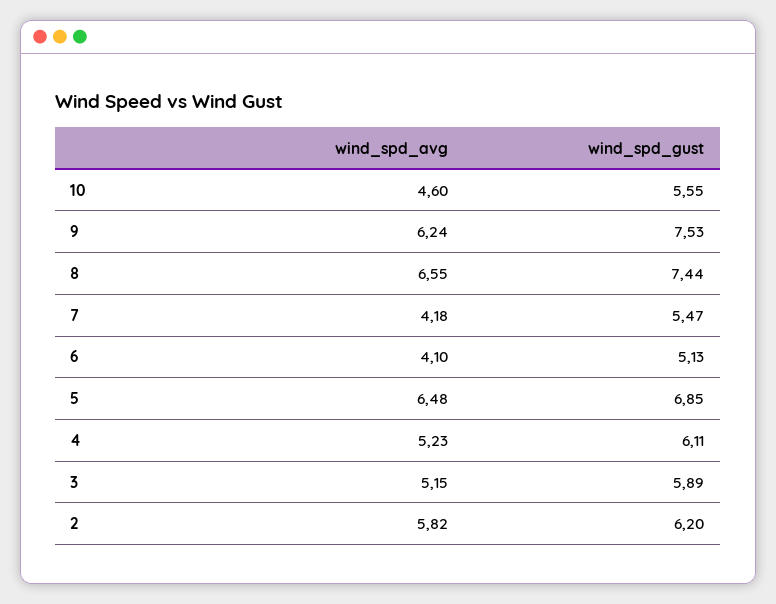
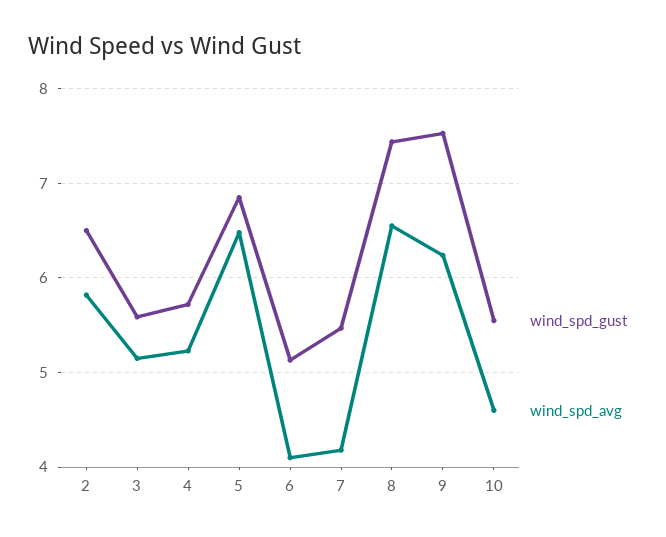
  {
    "wind_spd_avg": {
      "10": 4.6,
      "9": 6.24,
      "8": 6.55,
      "7": 4.18,
      "6": 4.1,
      "5": 6.48,
      "4": 5.23,
      "3": 5.15,
      "2": 5.82
    },
    "wind_spd_gust": {
      "10": 5.55,
      "9": 7.53,
      "8": 7.44,
      "7": 5.47,
      "6": 5.13,
      "5": 6.85,
-     "4": 6.11,
+     "4": 5.7,
-     "3": 5.89,
+     "3": 5.6,
-     "2": 6.2
+     "2": 6.5
    }
  }

